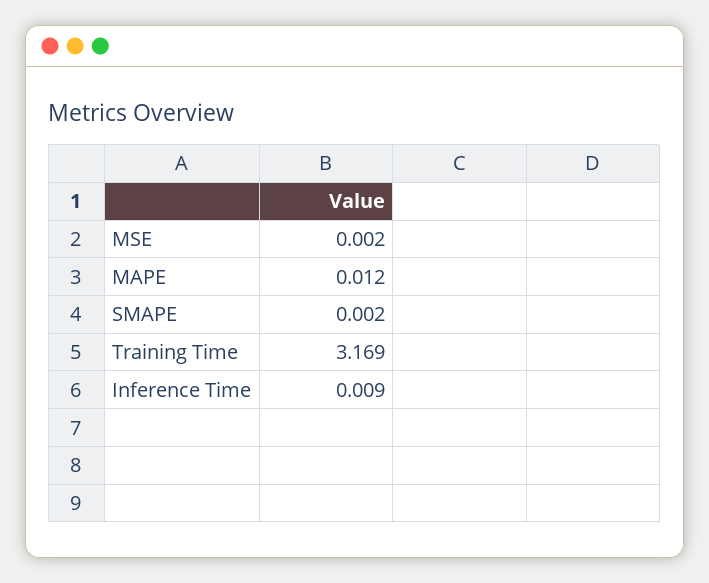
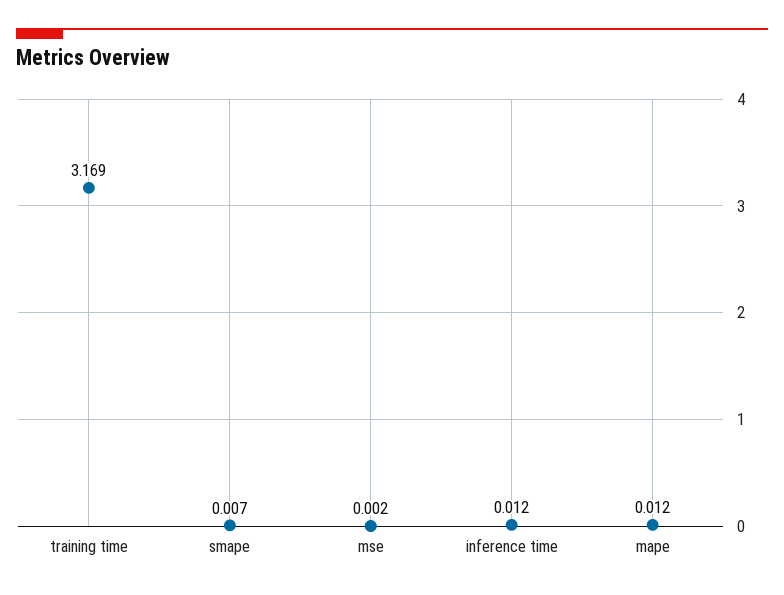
  {
    "MSE": 0.002,
    "MAPE": 0.012,
-   "SMAPE": 0.002,
+   "SMAPE": 0.007,
    "Training Time": 3.169,
-   "Inference Time": 0.009
+   "Inference Time": 0.012
  }

